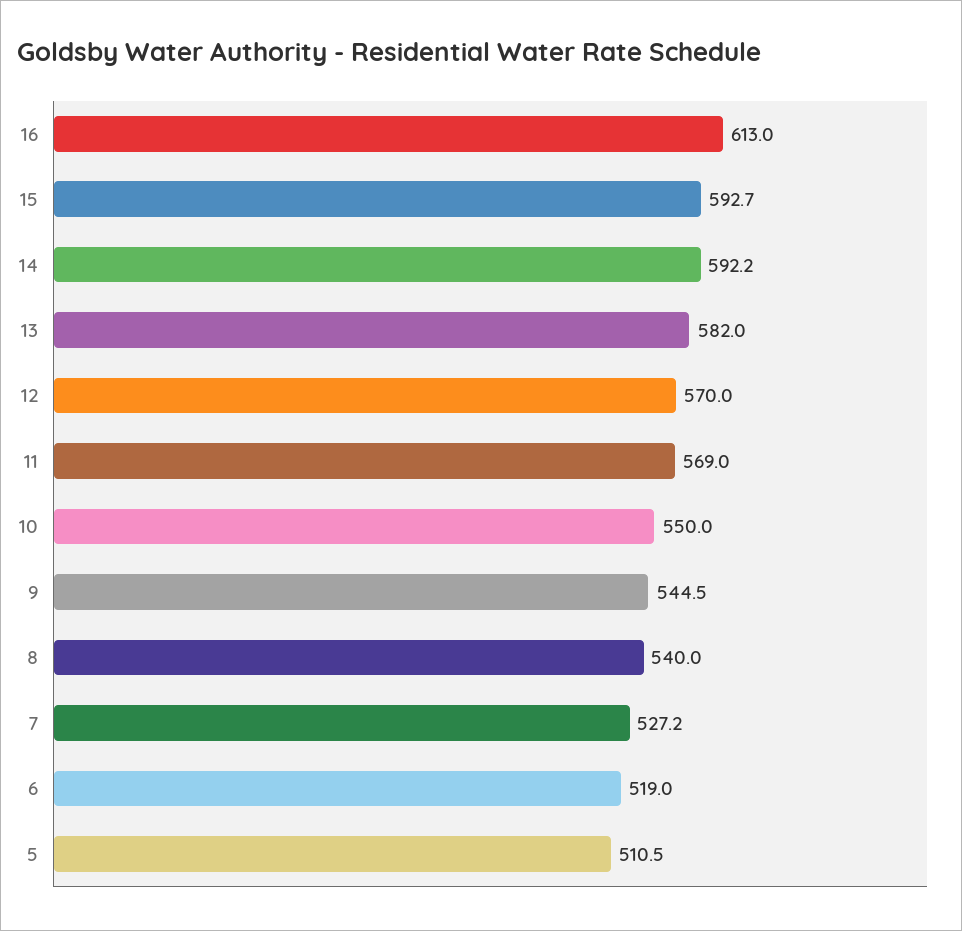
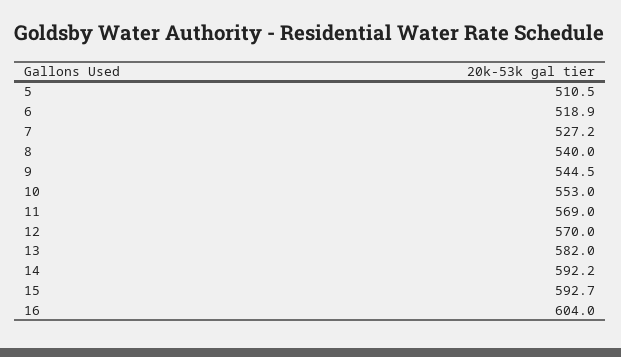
  {
-   "16": 613,
+   "16": 604,
    "15": 592.7,
    "14": 592.2,
    "13": 582,
    "12": 570,
    "11": 569,
-   "10": 550,
+   "10": 553,
    "9": 544.5,
    "8": 540,
    "7": 527.2,
-   "6": 519,
+   "6": 518.9,
    "5": 510.5
  }

